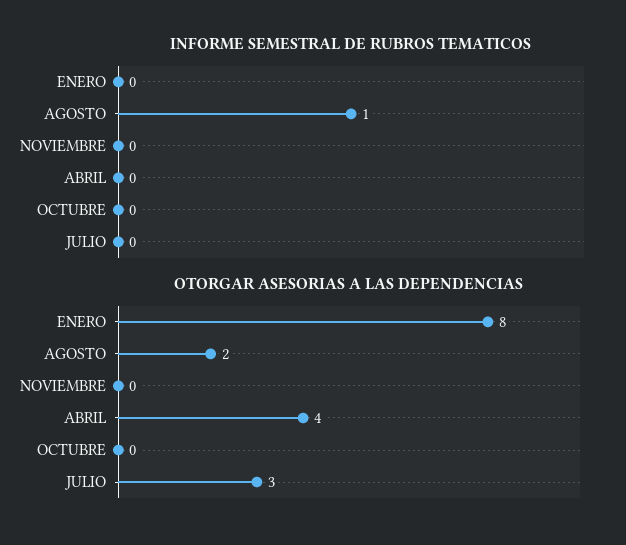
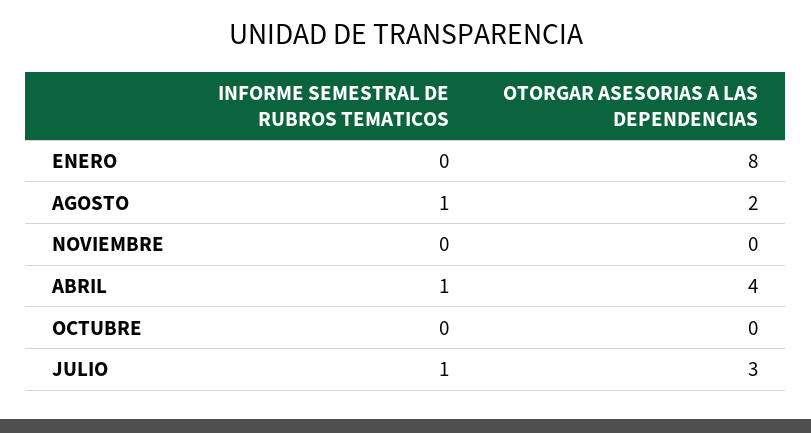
  {
    "INFORME SEMESTRAL DE RUBROS TEMATICOS": {
      "ENERO": 0,
      "AGOSTO": 1,
      "NOVIEMBRE": 0,
-     "ABRIL": 0,
+     "ABRIL": 1,
      "OCTUBRE": 0,
-     "JULIO": 0
+     "JULIO": 1
    },
    "OTORGAR ASESORIAS A LAS DEPENDENCIAS": {
      "ENERO": 8,
      "AGOSTO": 2,
      "NOVIEMBRE": 0,
      "ABRIL": 4,
      "OCTUBRE": 0,
      "JULIO": 3
    }
  }

